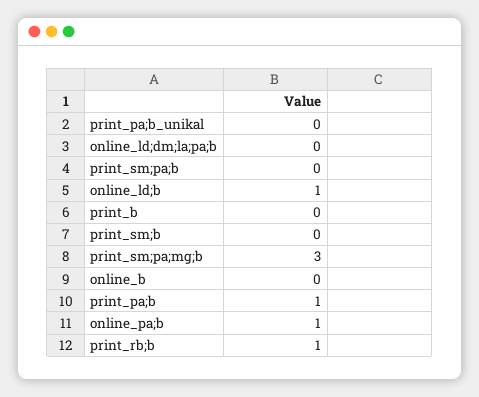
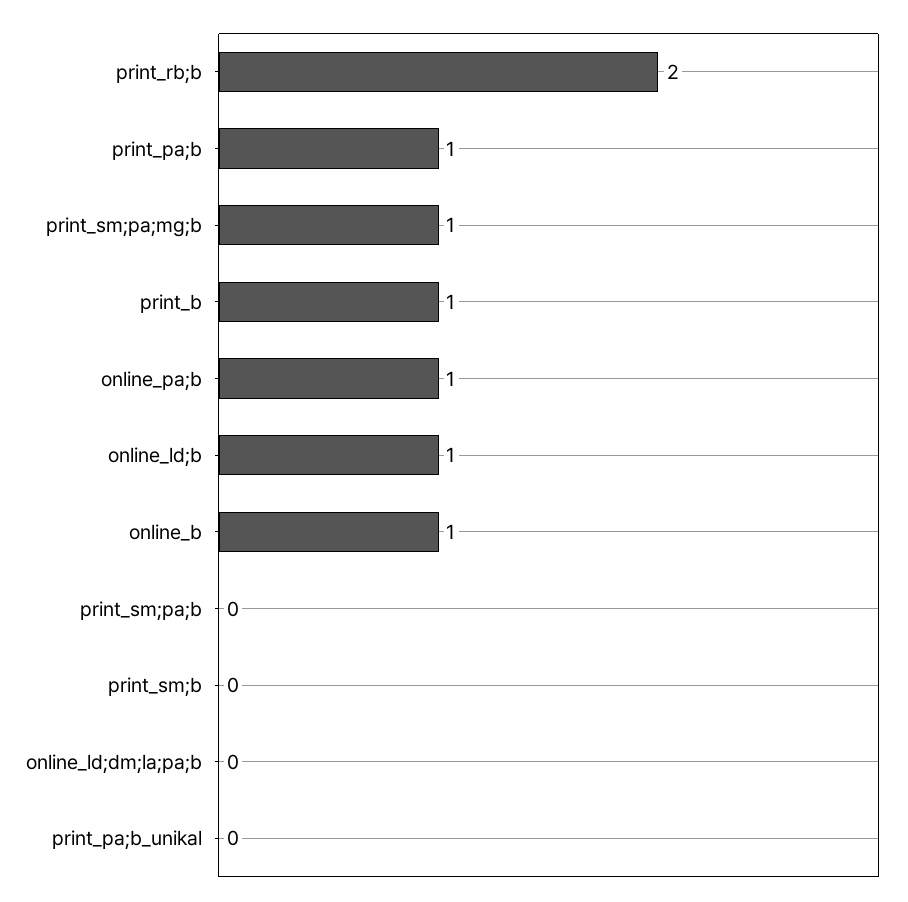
  {
    "print_pa;b_unikal": 0,
    "online_ld;dm;la;pa;b": 0,
    "print_sm;pa;b": 0,
    "online_ld;b": 1,
-   "print_b": 0,
+   "print_b": 1,
    "print_sm;b": 0,
-   "print_sm;pa;mg;b": 3,
+   "print_sm;pa;mg;b": 1,
-   "online_b": 0,
+   "online_b": 1,
    "print_pa;b": 1,
    "online_pa;b": 1,
-   "print_rb;b": 1
+   "print_rb;b": 2
  }

